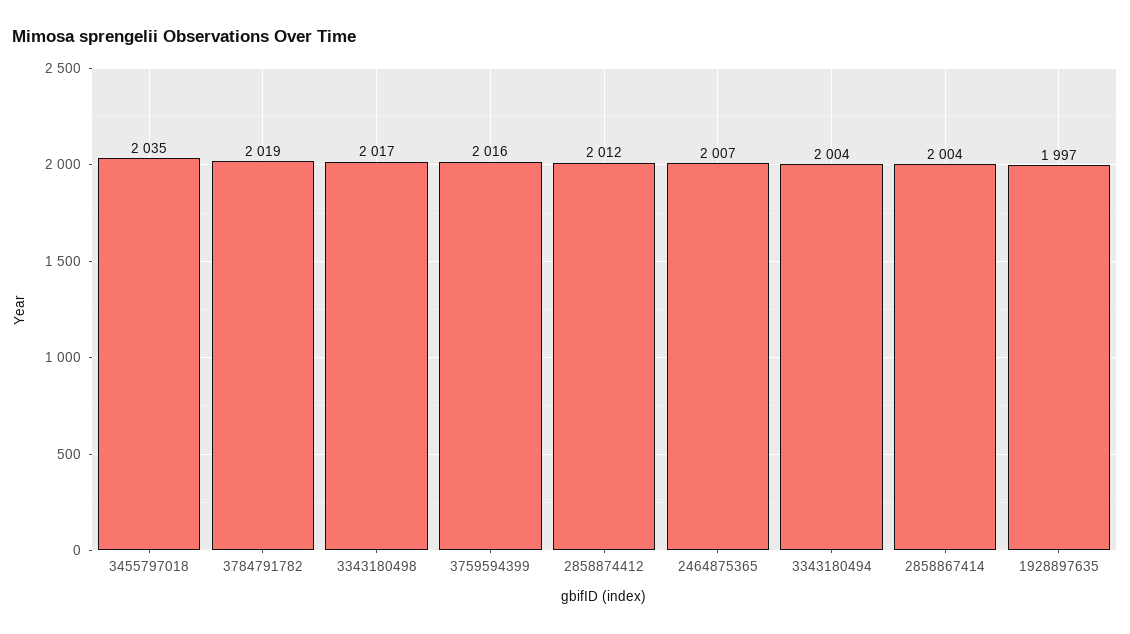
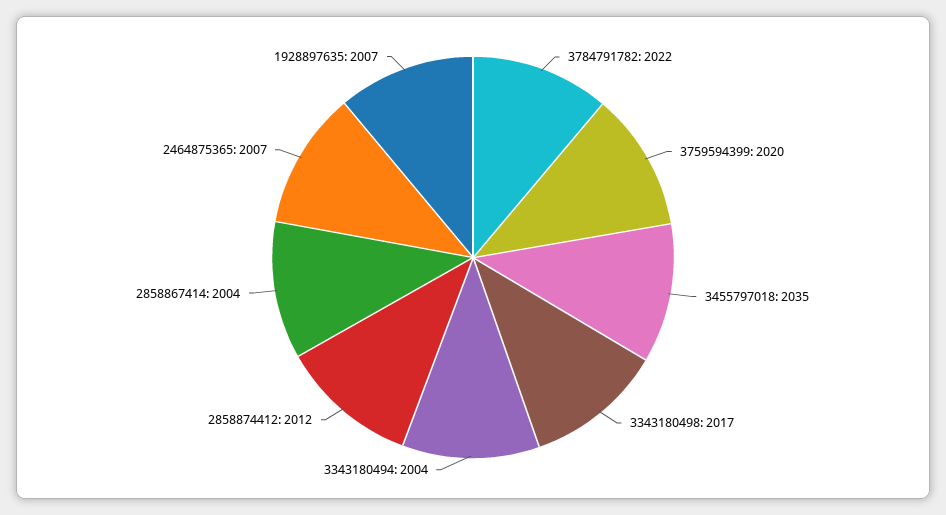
  {
    "3455797018": 2035,
-   "3784791782": 2019,
+   "3784791782": 2022,
    "3343180498": 2017,
-   "3759594399": 2016,
+   "3759594399": 2020,
    "2858874412": 2012,
    "2464875365": 2007,
    "3343180494": 2004,
    "2858867414": 2004,
-   "1928897635": 1997
+   "1928897635": 2007
  }

